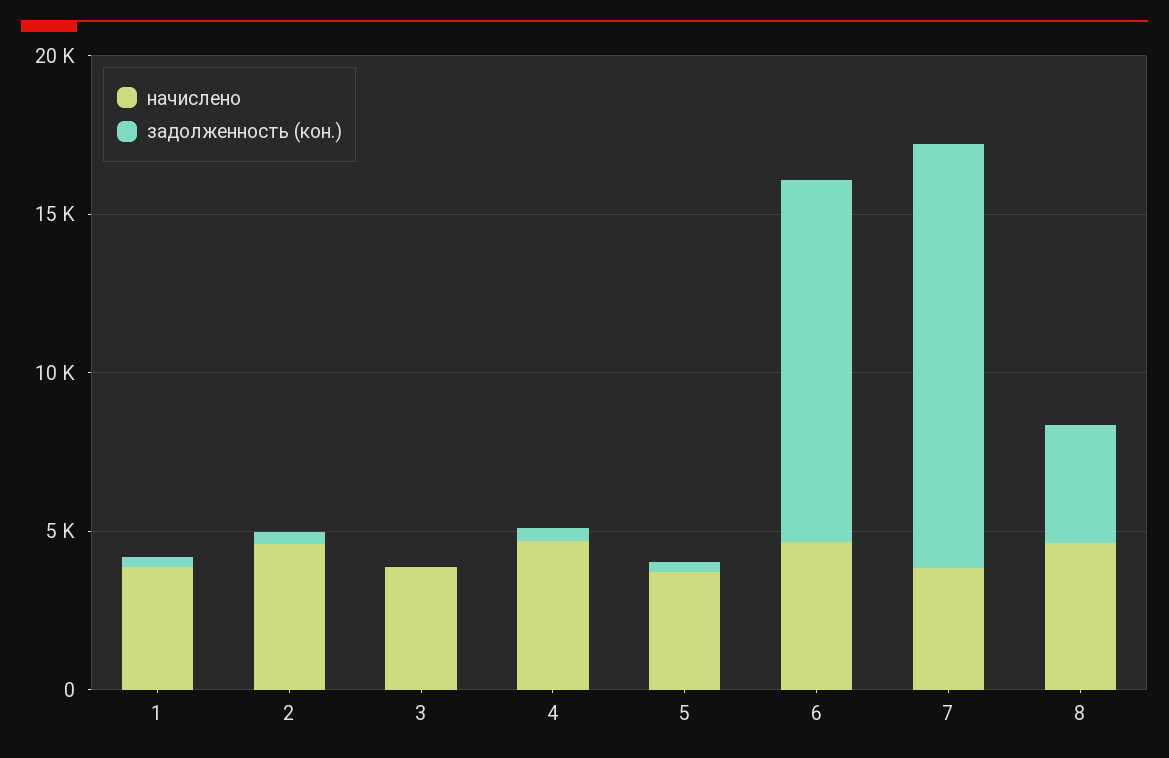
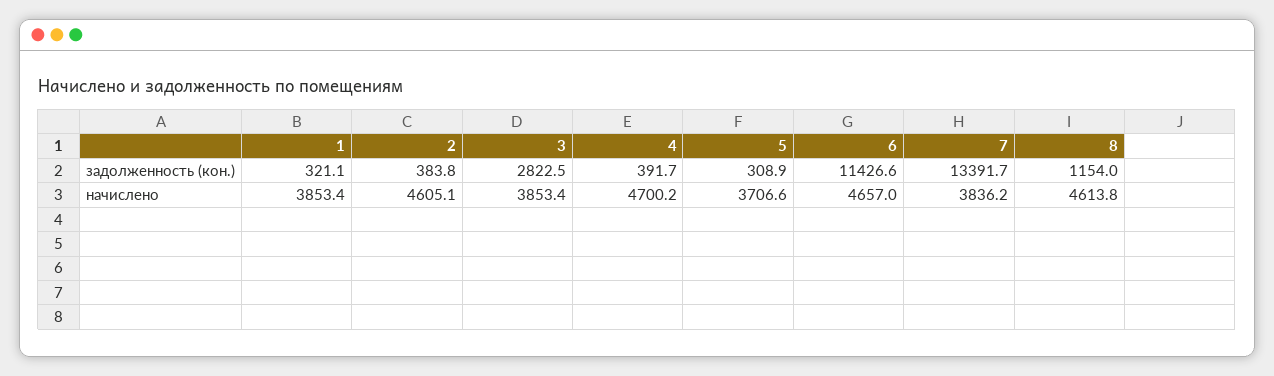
  {
    "начислено": {
      "1": 3853.4,
      "2": 4605.1,
      "3": 3853.4,
      "4": 4700.2,
      "5": 3706.6,
      "6": 4657,
      "7": 3836.2,
      "8": 4613.8
    },
    "задолженность (кон.)": {
      "1": 321.1,
      "2": 383.8,
-     "3": 0,
+     "3": 2822.5,
      "4": 391.7,
      "5": 308.9,
      "6": 11426.6,
      "7": 13391.7,
-     "8": 4000
+     "8": 1154
    }
  }

